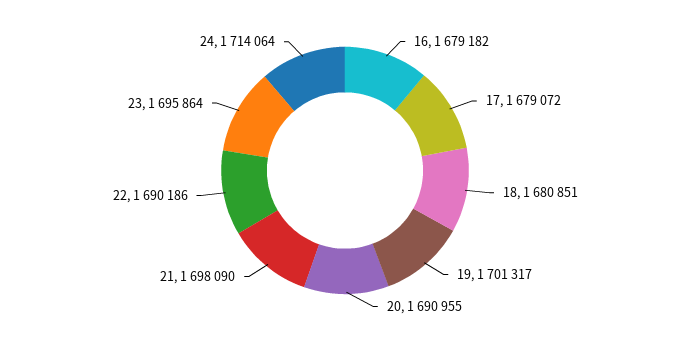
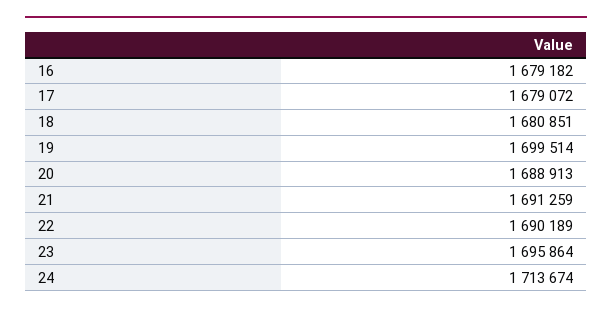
  {
    "16": 1679182,
    "17": 1679072,
    "18": 1680851,
-   "19": 1701317,
+   "19": 1699514,
-   "20": 1690955,
+   "20": 1688913,
-   "21": 1698090,
+   "21": 1691259,
-   "22": 1690186,
+   "22": 1690189,
    "23": 1695864,
-   "24": 1714064
+   "24": 1713674
  }

